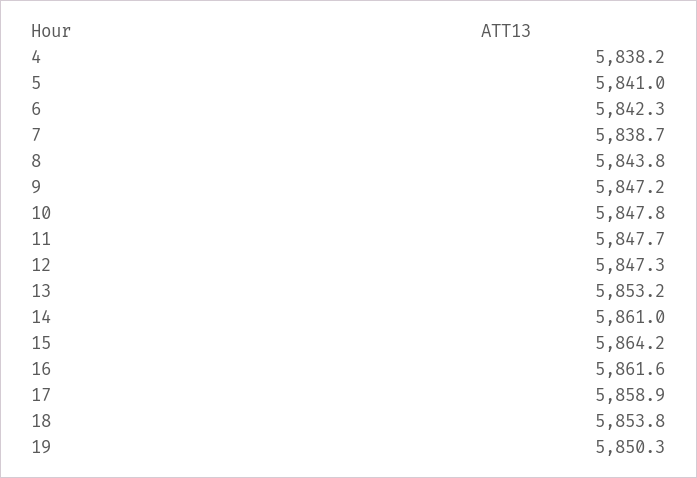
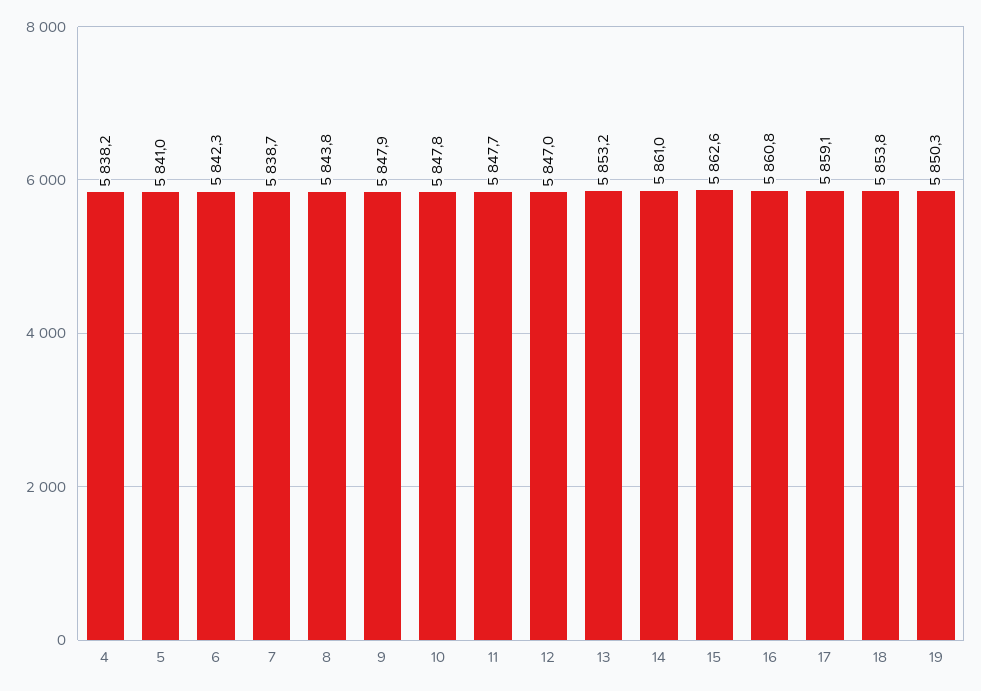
  {
    "4": 5838.2,
    "5": 5841,
    "6": 5842.3,
    "7": 5838.7,
    "8": 5843.8,
-   "9": 5847.2,
+   "9": 5847.9,
    "10": 5847.8,
    "11": 5847.7,
-   "12": 5847.3,
+   "12": 5847,
    "13": 5853.2,
    "14": 5861,
-   "15": 5864.2,
+   "15": 5862.6,
-   "16": 5861.6,
+   "16": 5860.8,
-   "17": 5858.9,
+   "17": 5859.1,
    "18": 5853.8,
    "19": 5850.3
  }

